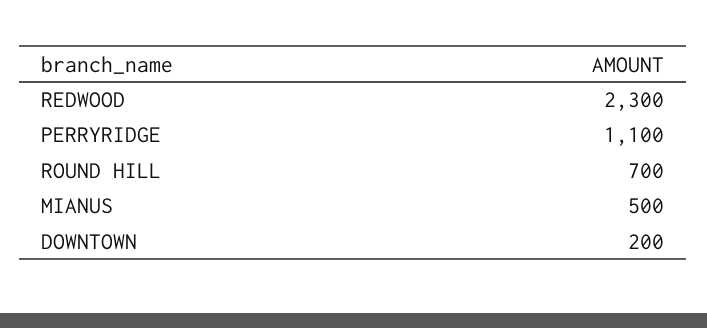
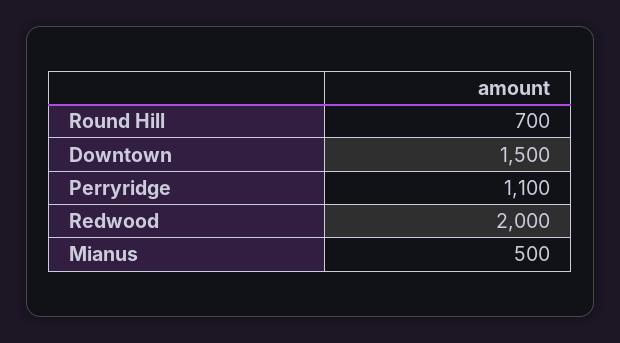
  {
-   "REDWOOD": 2300,
+   "REDWOOD": 2000,
    "PERRYRIDGE": 1100,
    "ROUND HILL": 700,
    "MIANUS": 500,
-   "DOWNTOWN": 200
+   "DOWNTOWN": 1500
  }

